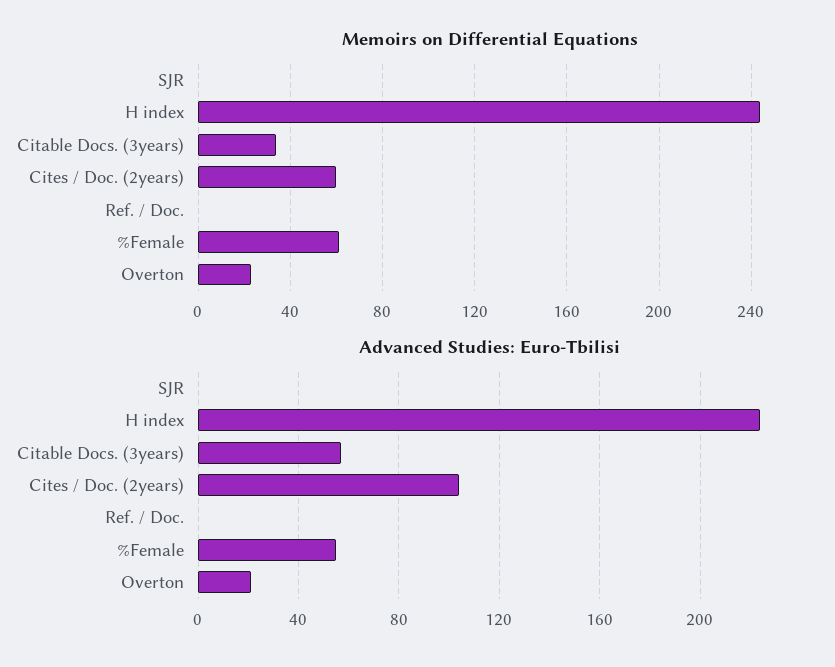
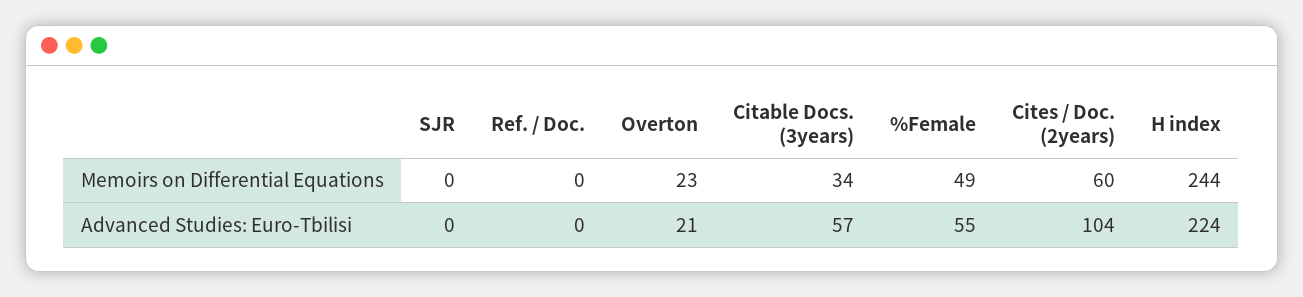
  {
    "Memoirs on Differential Equations": {
      "SJR": 0,
      "H index": 244,
      "Citable Docs. (3years)": 34,
      "Cites / Doc. (2years)": 60,
      "Ref. / Doc.": 0,
-     "%Female": 60,
+     "%Female": 49,
      "Overton": 23
    },
    "Advanced Studies: Euro-Tbilisi": {
      "SJR": 0,
      "H index": 224,
      "Citable Docs. (3years)": 57,
      "Cites / Doc. (2years)": 104,
      "Ref. / Doc.": 0,
      "%Female": 55,
      "Overton": 21
    }
  }

